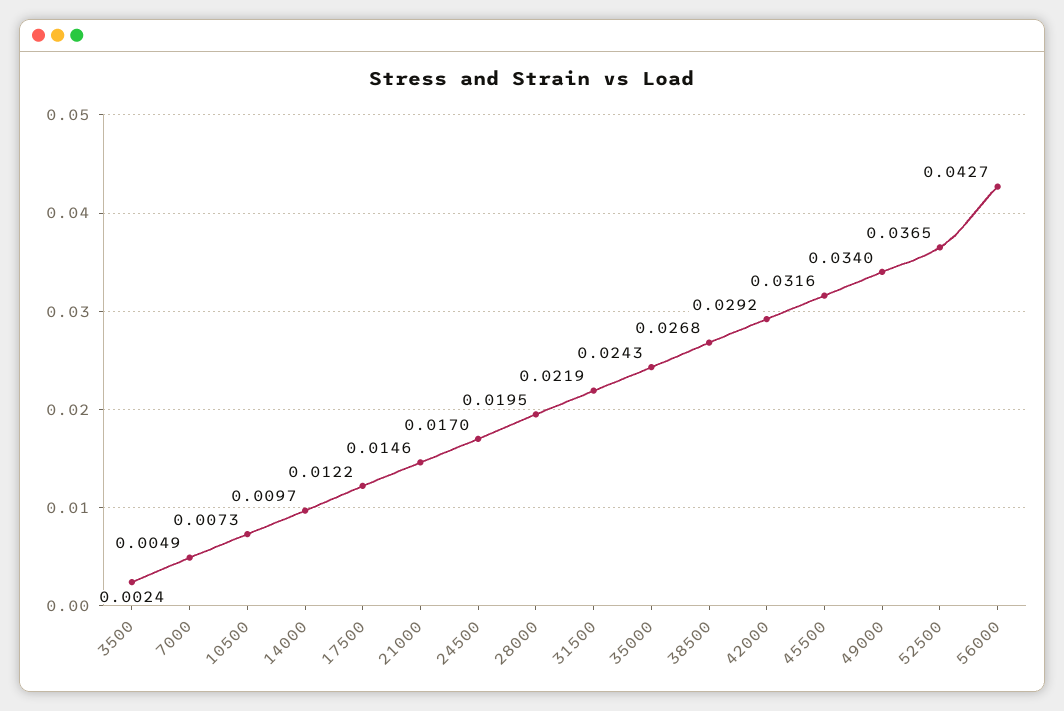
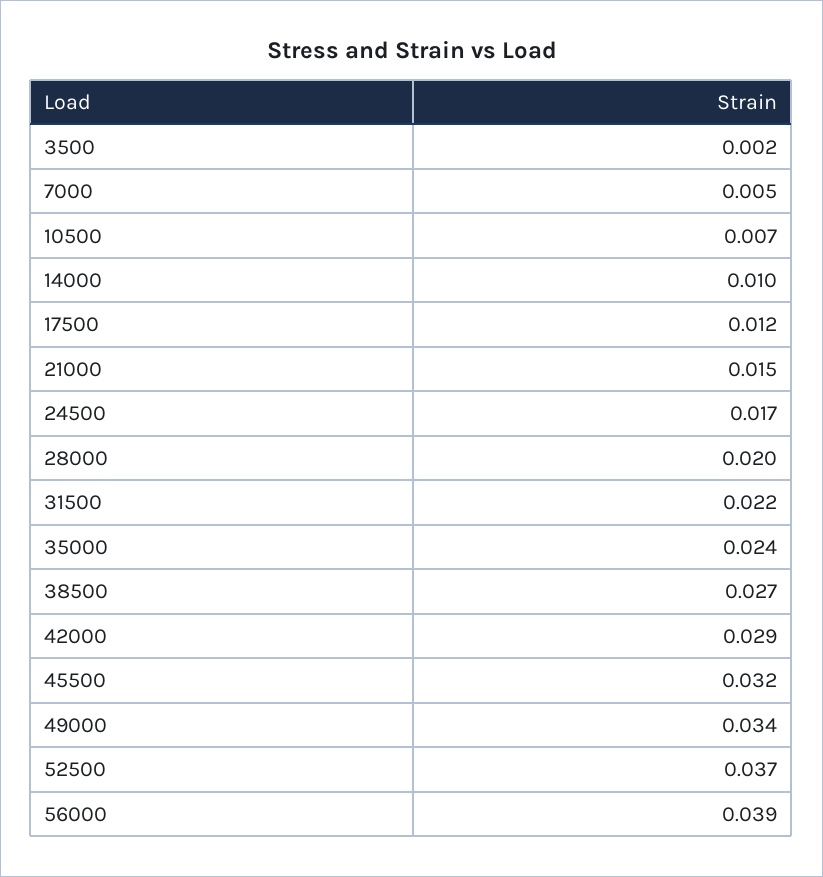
  {
    "3500": 0.0024,
    "7000": 0.0049,
    "10500": 0.0073,
    "14000": 0.0097,
    "17500": 0.0122,
    "21000": 0.0146,
    "24500": 0.017,
    "28000": 0.0195,
    "31500": 0.0219,
    "35000": 0.0243,
    "38500": 0.0268,
    "42000": 0.0292,
    "45500": 0.0316,
    "49000": 0.034,
    "52500": 0.0365,
-   "56000": 0.0427
+   "56000": 0.039
  }

